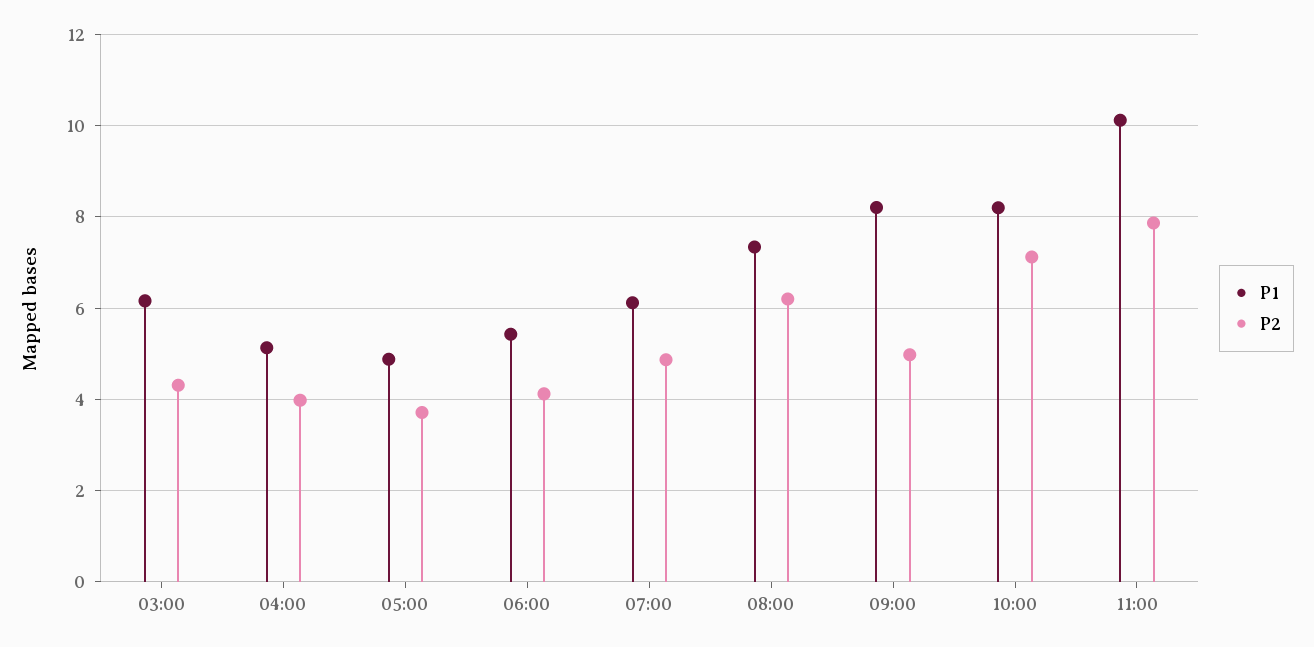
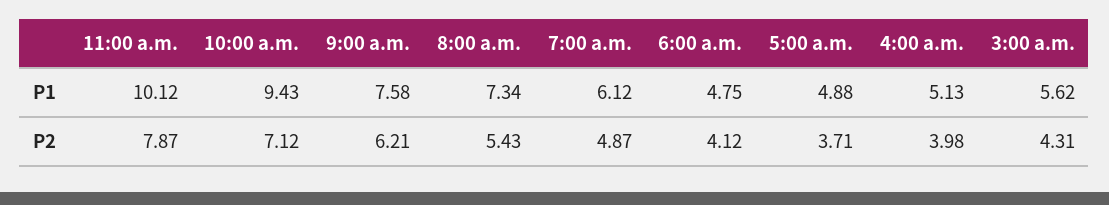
  {
    "P1": {
-     "03:00": 6.2,
+     "03:00": 5.62,
      "04:00": 5.13,
      "05:00": 4.88,
-     "06:00": 5.4,
+     "06:00": 4.75,
      "07:00": 6.12,
      "08:00": 7.34,
-     "09:00": 8.2,
+     "09:00": 7.58,
-     "10:00": 8.2,
+     "10:00": 9.43,
      "11:00": 10.12
    },
    "P2": {
      "03:00": 4.31,
      "04:00": 3.98,
      "05:00": 3.71,
      "06:00": 4.12,
      "07:00": 4.87,
-     "08:00": 6.2,
+     "08:00": 5.43,
-     "09:00": 5,
+     "09:00": 6.21,
      "10:00": 7.12,
      "11:00": 7.87
    }
  }

